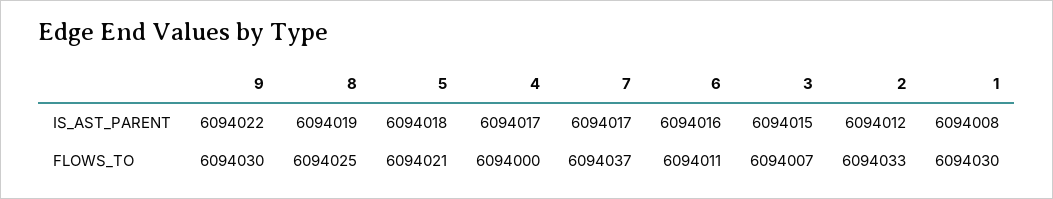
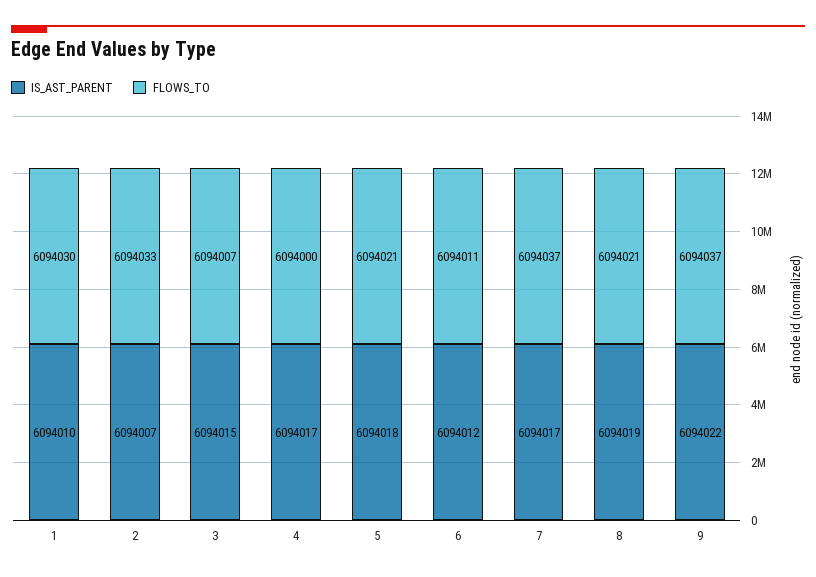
  {
    "IS_AST_PARENT": {
      "9": 6094022,
      "8": 6094019,
      "5": 6094018,
      "4": 6094017,
      "7": 6094017,
-     "6": 6094016,
+     "6": 6094012,
      "3": 6094015,
-     "2": 6094012,
+     "2": 6094007,
-     "1": 6094008
+     "1": 6094010
    },
    "FLOWS_TO": {
-     "9": 6094030,
+     "9": 6094037,
-     "8": 6094025,
+     "8": 6094021,
      "5": 6094021,
      "4": 6094000,
      "7": 6094037,
      "6": 6094011,
      "3": 6094007,
      "2": 6094033,
      "1": 6094030
    }
  }

